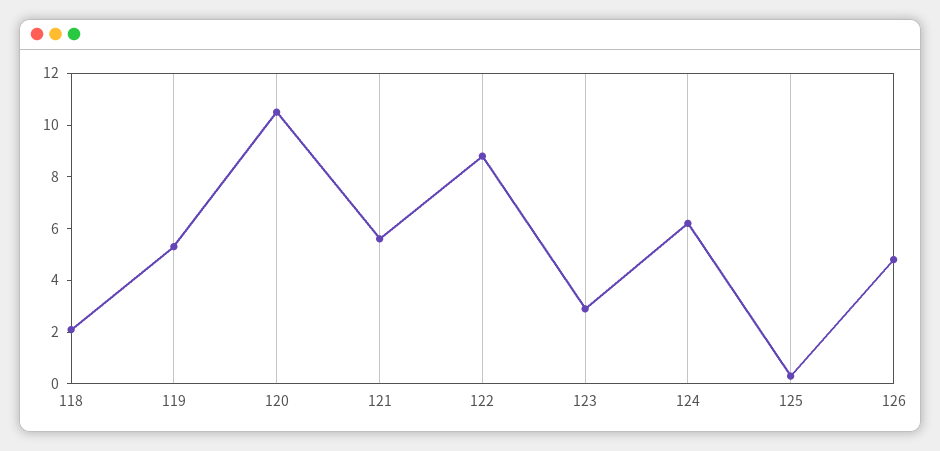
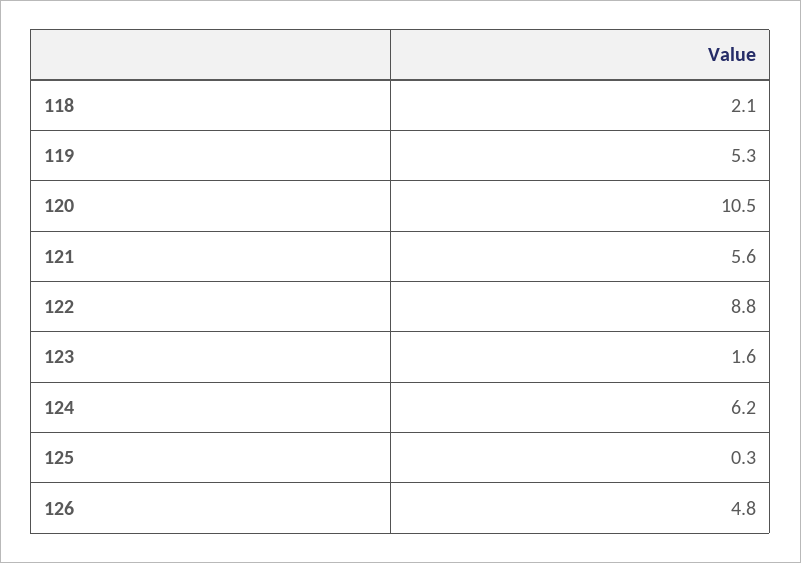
  {
    "118": 2.1,
    "119": 5.3,
    "120": 10.5,
    "121": 5.6,
    "122": 8.8,
-   "123": 3,
+   "123": 1.6,
    "124": 6.2,
    "125": 0.3,
    "126": 4.8
  }

